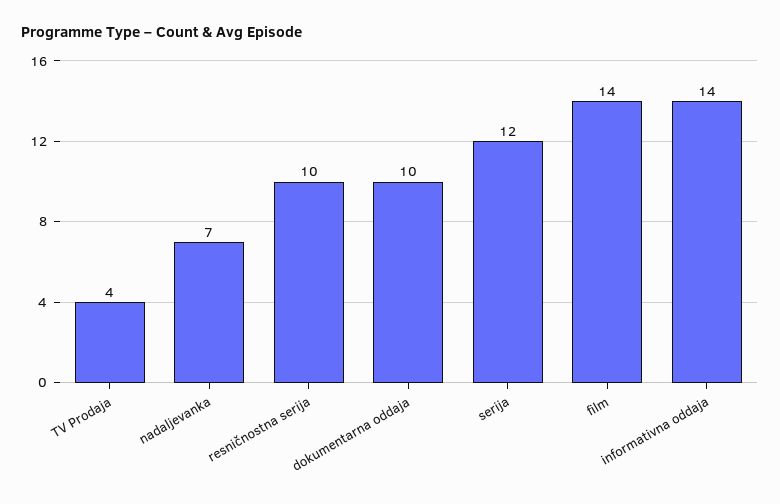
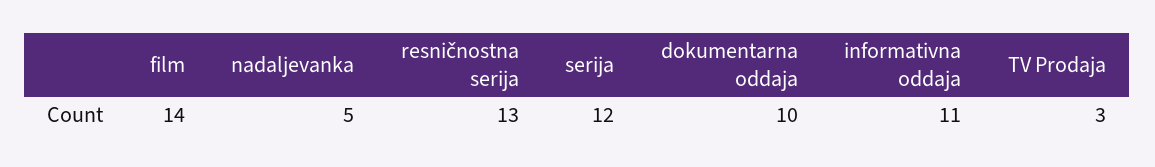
  {
-   "TV Prodaja": 4,
+   "TV Prodaja": 3,
-   "nadaljevanka": 7,
+   "nadaljevanka": 5,
-   "resničnostna serija": 10,
+   "resničnostna serija": 13,
    "dokumentarna oddaja": 10,
    "serija": 12,
    "film": 14,
-   "informativna oddaja": 14
+   "informativna oddaja": 11
  }

